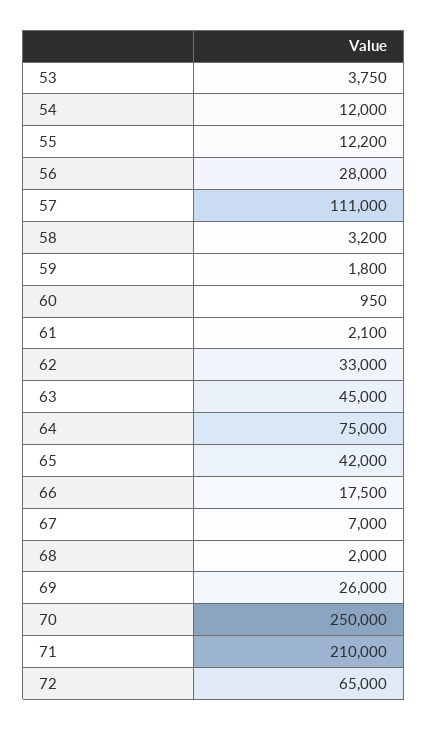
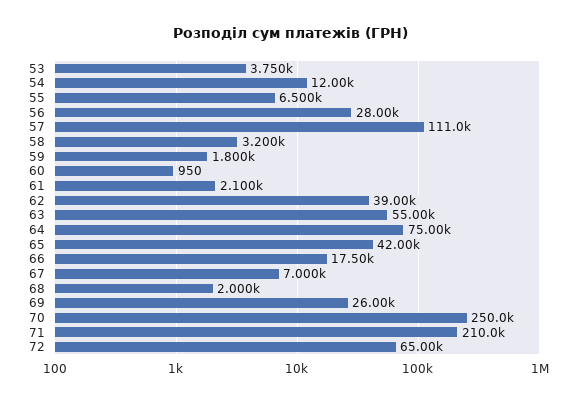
  {
    "53": 3750,
    "54": 12000,
-   "55": 12200,
+   "55": 6500,
    "56": 28000,
    "57": 111000,
    "58": 3200,
    "59": 1800,
    "60": 950,
    "61": 2100,
-   "62": 33000,
+   "62": 39000,
-   "63": 45000,
+   "63": 55000,
    "64": 75000,
    "65": 42000,
    "66": 17500,
    "67": 7000,
    "68": 2000,
    "69": 26000,
    "70": 250000,
    "71": 210000,
    "72": 65000
  }

